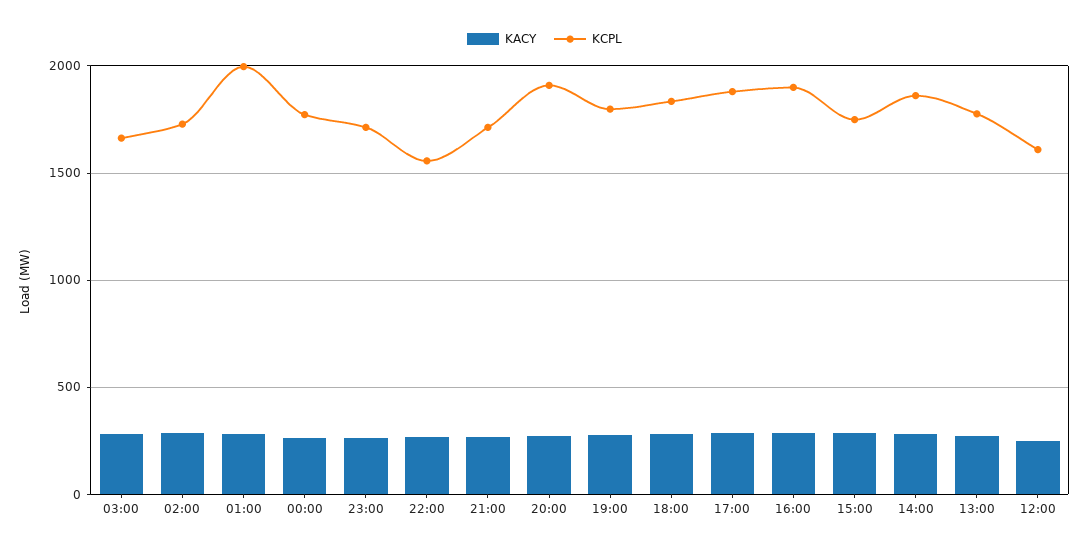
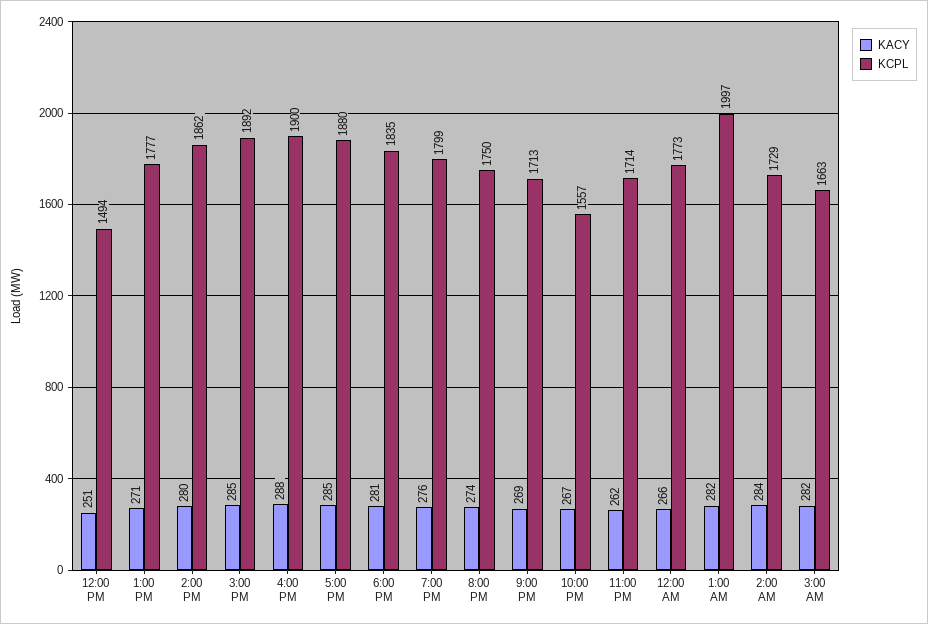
  {
    "KACY": {
      "03:00": 282,
      "02:00": 284,
      "01:00": 282,
      "00:00": 266,
      "23:00": 262,
      "22:00": 267,
      "21:00": 269,
      "20:00": 274,
      "19:00": 276,
      "18:00": 281,
      "17:00": 285,
      "16:00": 288,
      "15:00": 285,
      "14:00": 280,
      "13:00": 271,
      "12:00": 251
    },
    "KCPL": {
      "03:00": 1663,
      "02:00": 1729,
      "01:00": 1997,
      "00:00": 1773,
      "23:00": 1714,
      "22:00": 1557,
      "21:00": 1713,
-     "20:00": 1900,
+     "20:00": 1750,
      "19:00": 1799,
      "18:00": 1835,
      "17:00": 1880,
      "16:00": 1900,
-     "15:00": 1750,
+     "15:00": 1892,
      "14:00": 1862,
      "13:00": 1777,
-     "12:00": 1600
+     "12:00": 1494
    }
  }

